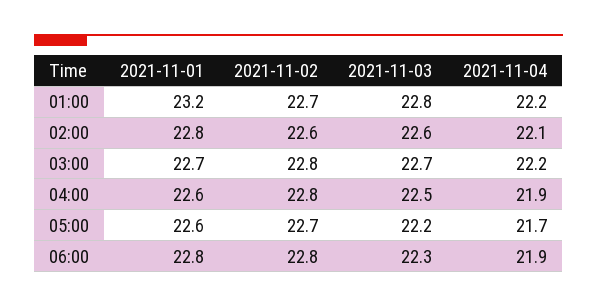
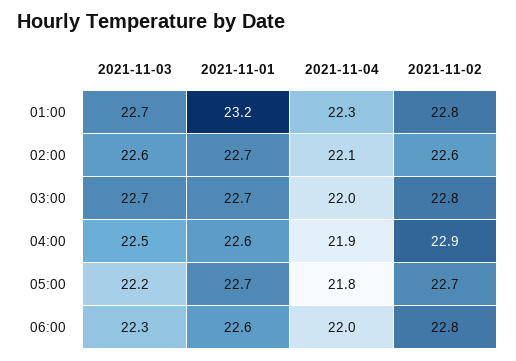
  {
    "2021-11-01": {
      "01:00": 23.2,
-     "02:00": 22.8,
+     "02:00": 22.7,
      "03:00": 22.7,
      "04:00": 22.6,
-     "05:00": 22.6,
+     "05:00": 22.7,
-     "06:00": 22.8
+     "06:00": 22.6
    },
    "2021-11-02": {
-     "01:00": 22.7,
+     "01:00": 22.8,
      "02:00": 22.6,
      "03:00": 22.8,
-     "04:00": 22.8,
+     "04:00": 22.9,
      "05:00": 22.7,
      "06:00": 22.8
    },
    "2021-11-03": {
-     "01:00": 22.8,
+     "01:00": 22.7,
      "02:00": 22.6,
      "03:00": 22.7,
      "04:00": 22.5,
      "05:00": 22.2,
      "06:00": 22.3
    },
    "2021-11-04": {
-     "01:00": 22.2,
+     "01:00": 22.3,
      "02:00": 22.1,
-     "03:00": 22.2,
+     "03:00": 22,
      "04:00": 21.9,
-     "05:00": 21.7,
+     "05:00": 21.8,
-     "06:00": 21.9
+     "06:00": 22
    }
  }

